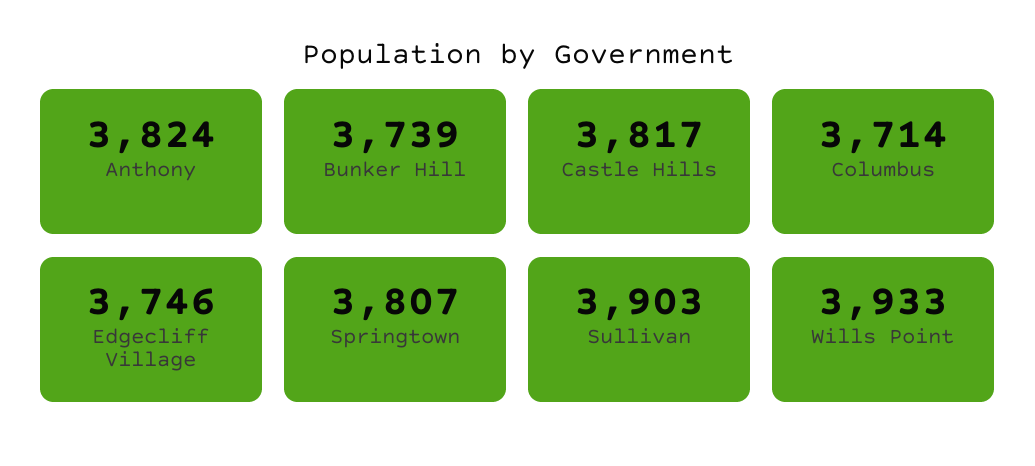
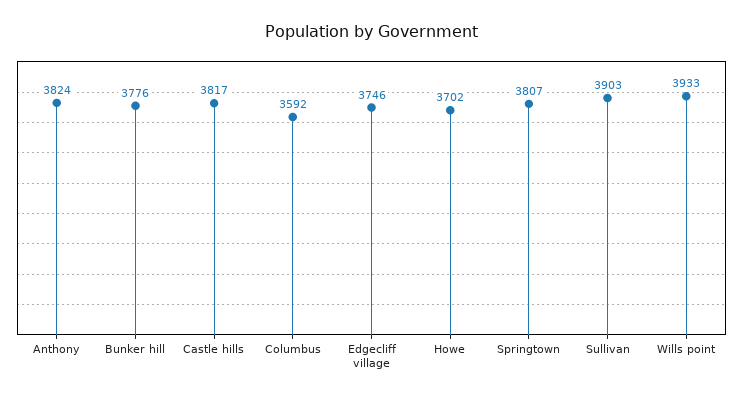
  {
    "Anthony": 3824,
-   "Bunker Hill": 3739,
+   "Bunker Hill": 3776,
    "Castle Hills": 3817,
-   "Columbus": 3714,
+   "Columbus": 3592,
    "Edgecliff Village": 3746,
    "Springtown": 3807,
    "Sullivan": 3903,
-   "Wills Point": 3933
+   "Wills Point": 3933,
+   "Howe": 3702
  }

